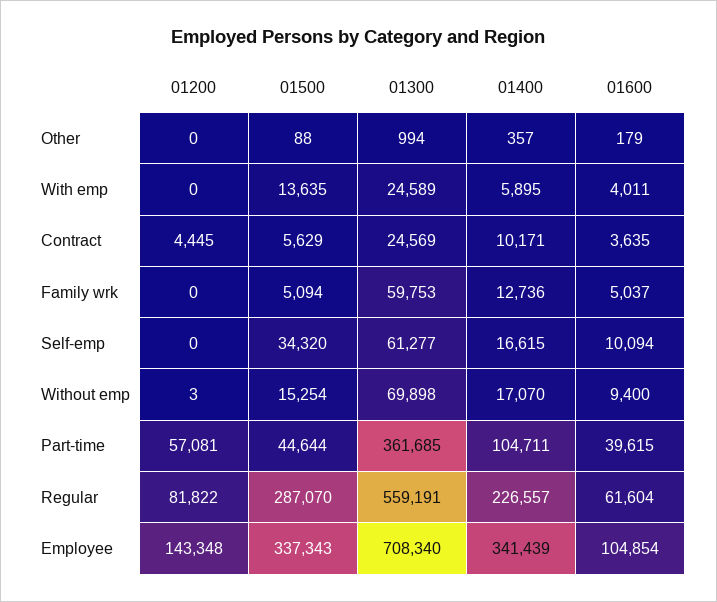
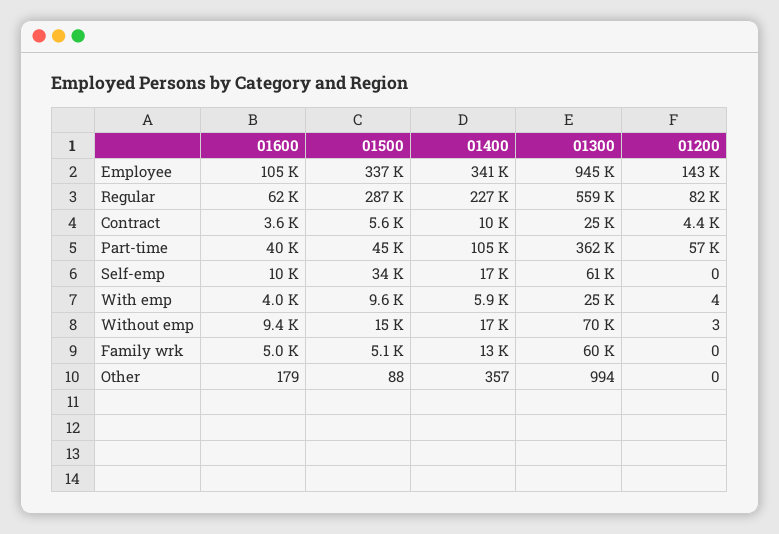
  {
    "01200": {
      "Other": 0,
-     "With emp": 0,
+     "With emp": 4,
      "Contract": 4445,
      "Family wrk": 0,
      "Self-emp": 0,
      "Without emp": 3,
      "Part-time": 57081,
      "Regular": 81822,
      "Employee": 143348
    },
    "01500": {
      "Other": 88,
-     "With emp": 13635,
+     "With emp": 9600,
      "Contract": 5629,
      "Family wrk": 5094,
      "Self-emp": 34320,
      "Without emp": 15254,
      "Part-time": 44644,
      "Regular": 287070,
      "Employee": 337343
    },
    "01300": {
      "Other": 994,
      "With emp": 24589,
      "Contract": 24569,
      "Family wrk": 59753,
      "Self-emp": 61277,
      "Without emp": 69898,
      "Part-time": 361685,
      "Regular": 559191,
-     "Employee": 708340
+     "Employee": 945000
    },
    "01400": {
      "Other": 357,
      "With emp": 5895,
      "Contract": 10171,
      "Family wrk": 12736,
      "Self-emp": 16615,
      "Without emp": 17070,
      "Part-time": 104711,
      "Regular": 226557,
      "Employee": 341439
    },
    "01600": {
      "Other": 179,
      "With emp": 4011,
      "Contract": 3635,
      "Family wrk": 5037,
      "Self-emp": 10094,
      "Without emp": 9400,
      "Part-time": 39615,
      "Regular": 61604,
      "Employee": 104854
    }
  }

